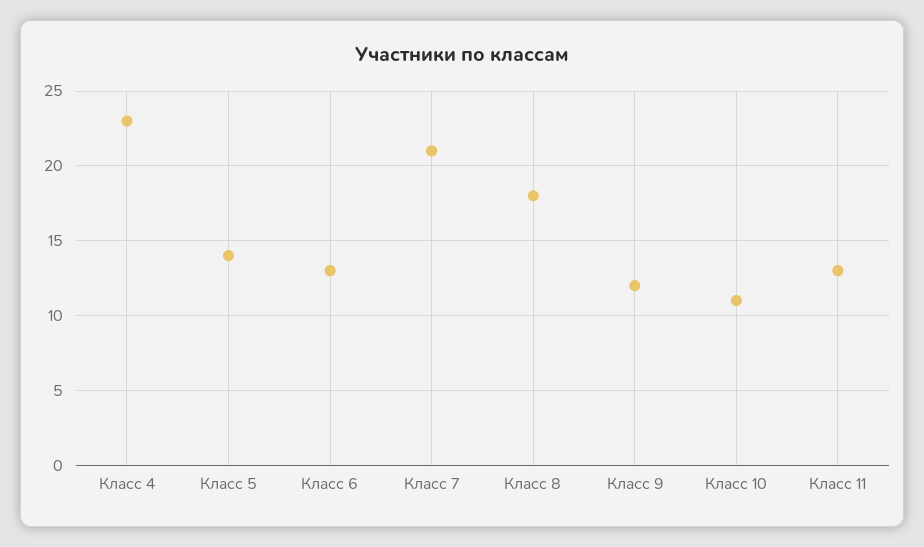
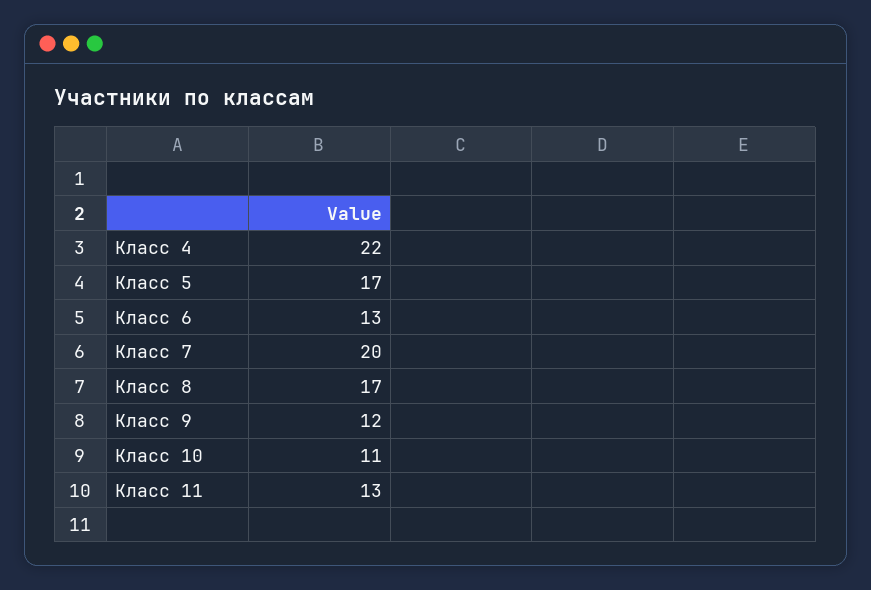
  {
-   "Класс 4": 23,
+   "Класс 4": 22,
-   "Класс 5": 14,
+   "Класс 5": 17,
    "Класс 6": 13,
-   "Класс 7": 21,
+   "Класс 7": 20,
-   "Класс 8": 18,
+   "Класс 8": 17,
    "Класс 9": 12,
    "Класс 10": 11,
    "Класс 11": 13
  }

